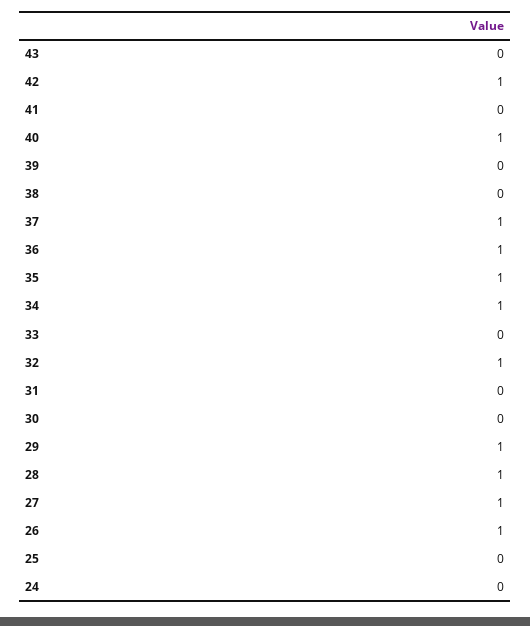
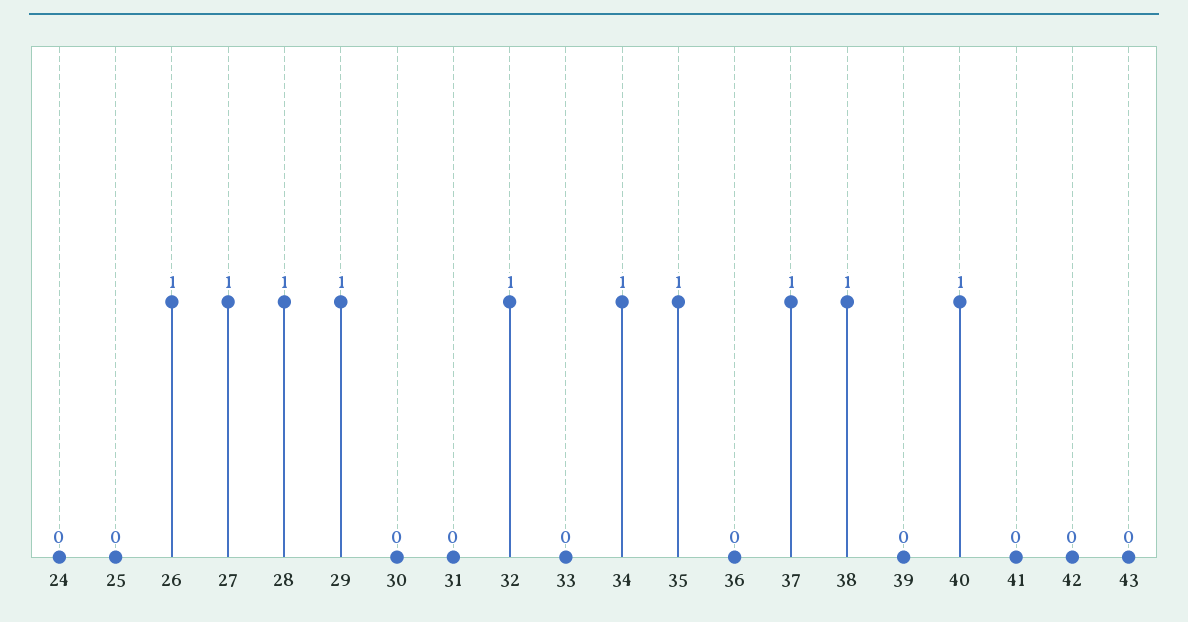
  {
    "43": 0,
-   "42": 1,
+   "42": 0,
    "41": 0,
    "40": 1,
    "39": 0,
-   "38": 0,
+   "38": 1,
    "37": 1,
-   "36": 1,
+   "36": 0,
    "35": 1,
    "34": 1,
    "33": 0,
    "32": 1,
    "31": 0,
    "30": 0,
    "29": 1,
    "28": 1,
    "27": 1,
    "26": 1,
    "25": 0,
    "24": 0
  }

